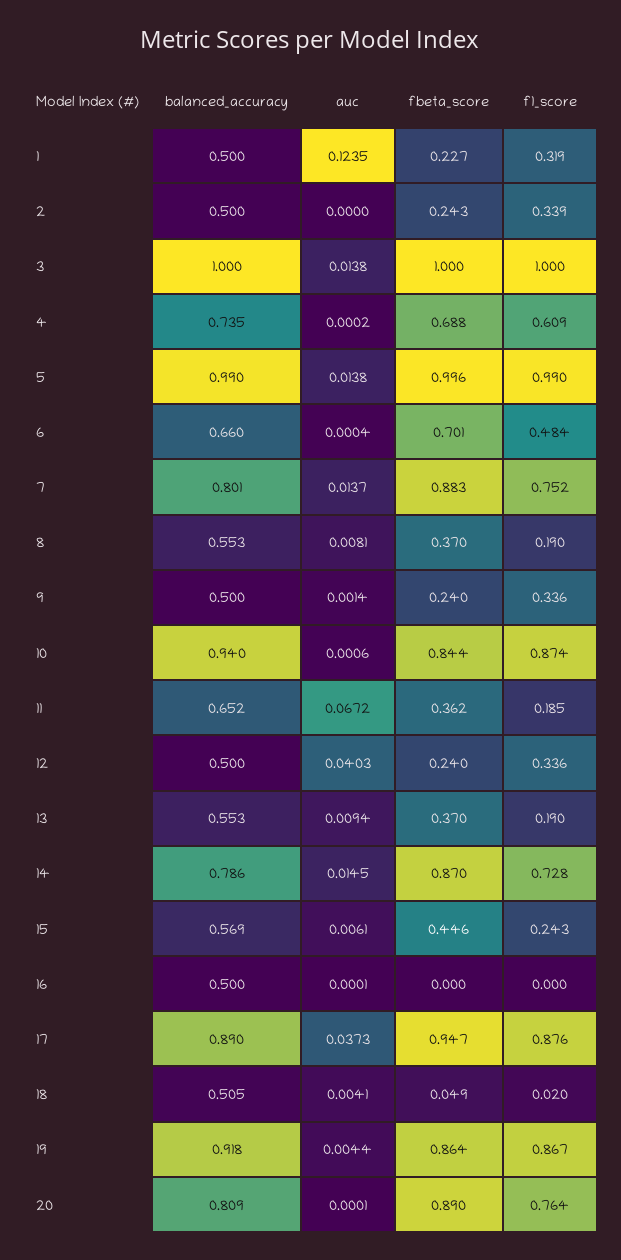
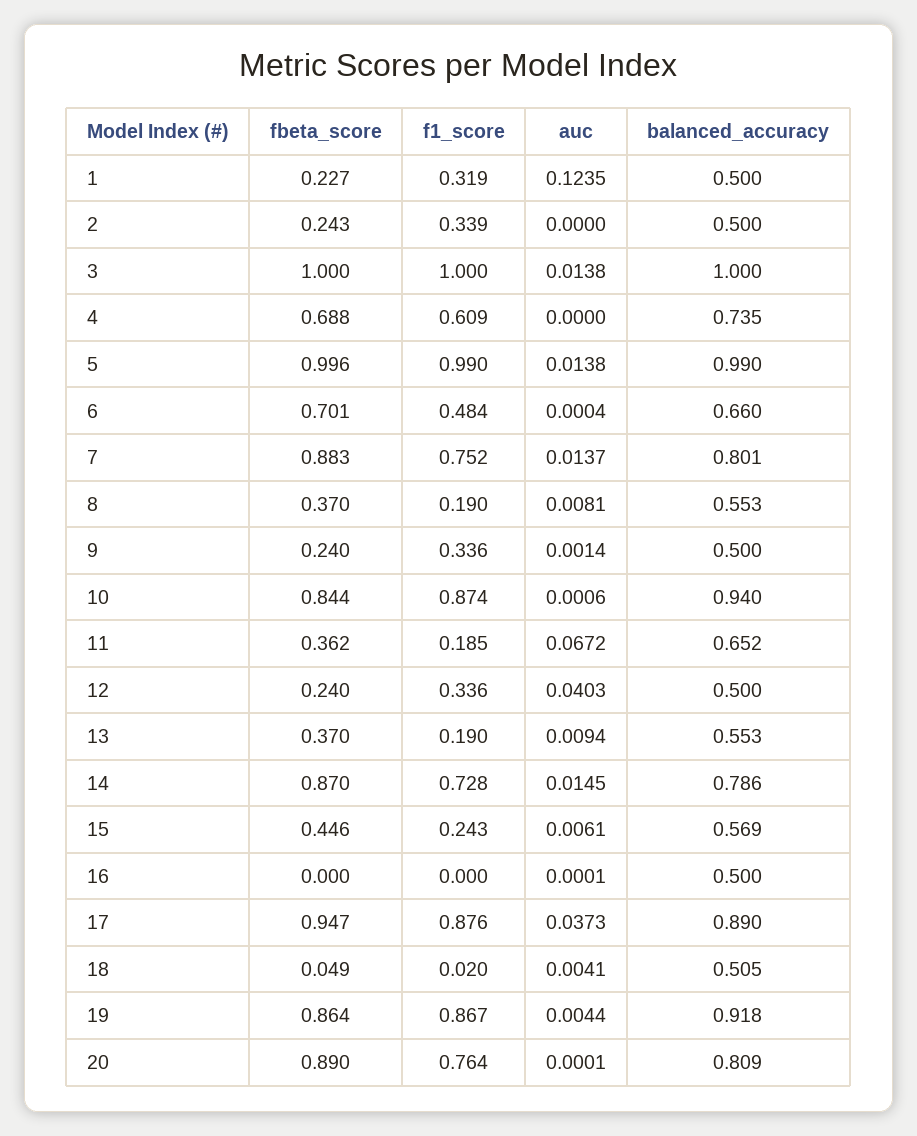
  {
    "balanced_accuracy": {
      "1": 0.5,
      "2": 0.5,
      "3": 1,
      "4": 0.735,
      "5": 0.99,
      "6": 0.66,
      "7": 0.801,
      "8": 0.553,
      "9": 0.5,
      "10": 0.94,
      "11": 0.652,
      "12": 0.5,
      "13": 0.553,
      "14": 0.786,
      "15": 0.569,
      "16": 0.5,
      "17": 0.89,
      "18": 0.505,
      "19": 0.918,
      "20": 0.809
    },
    "auc": {
      "1": 0.1235,
      "2": 0,
      "3": 0.0138,
-     "4": 0.0002,
+     "4": 0,
      "5": 0.0138,
      "6": 0.0004,
      "7": 0.0137,
      "8": 0.0081,
      "9": 0.0014,
      "10": 0.0006,
      "11": 0.0672,
      "12": 0.0403,
      "13": 0.0094,
      "14": 0.0145,
      "15": 0.0061,
      "16": 0.0001,
      "17": 0.0373,
      "18": 0.0041,
      "19": 0.0044,
      "20": 0.0001
    },
    "fbeta_score": {
      "1": 0.227,
      "2": 0.243,
      "3": 1,
      "4": 0.688,
      "5": 0.996,
      "6": 0.701,
      "7": 0.883,
      "8": 0.37,
      "9": 0.24,
      "10": 0.844,
      "11": 0.362,
      "12": 0.24,
      "13": 0.37,
      "14": 0.87,
      "15": 0.446,
      "16": 0,
      "17": 0.947,
      "18": 0.049,
      "19": 0.864,
      "20": 0.89
    },
    "f1_score": {
      "1": 0.319,
      "2": 0.339,
      "3": 1,
      "4": 0.609,
      "5": 0.99,
      "6": 0.484,
      "7": 0.752,
      "8": 0.19,
      "9": 0.336,
      "10": 0.874,
      "11": 0.185,
      "12": 0.336,
      "13": 0.19,
      "14": 0.728,
      "15": 0.243,
      "16": 0,
      "17": 0.876,
      "18": 0.02,
      "19": 0.867,
      "20": 0.764
    }
  }

